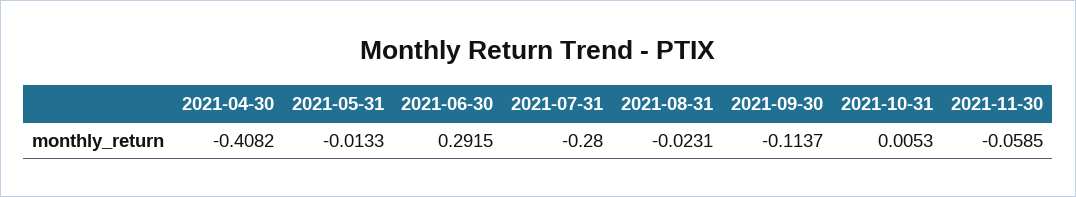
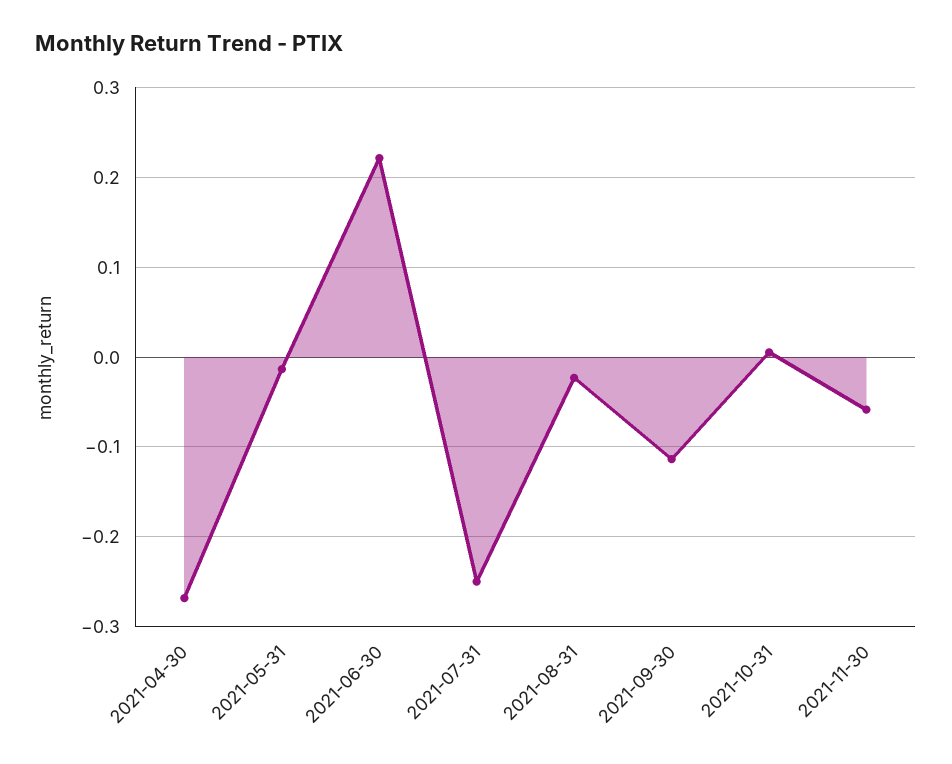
  {
-   "2021-04-30": -0.4082,
+   "2021-04-30": -0.27,
    "2021-05-31": -0.0133,
-   "2021-06-30": 0.2915,
+   "2021-06-30": 0.22,
-   "2021-07-31": -0.28,
+   "2021-07-31": -0.25,
    "2021-08-31": -0.0231,
    "2021-09-30": -0.1137,
    "2021-10-31": 0.0053,
    "2021-11-30": -0.0585
  }

